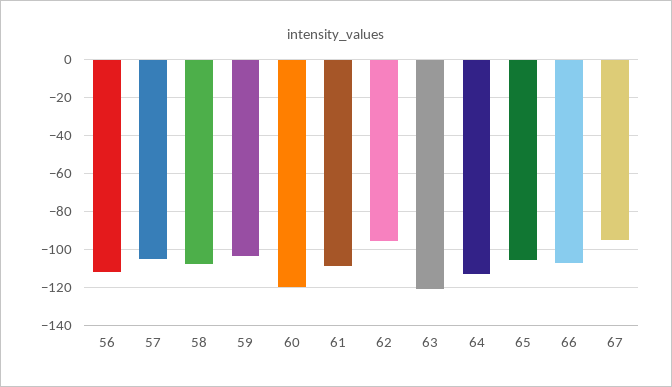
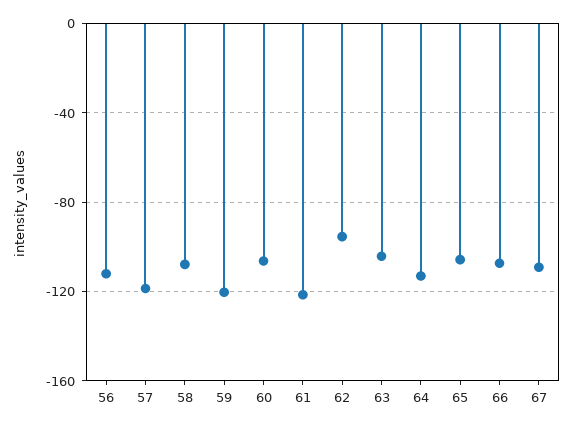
  {
    "56": -110,
-   "57": -105,
+   "57": -120,
    "58": -110,
-   "59": -105,
+   "59": -120,
-   "60": -120,
+   "60": -105,
-   "61": -110,
+   "61": -120,
    "62": -95,
-   "63": -120,
+   "63": -105,
    "64": -115,
    "65": -105,
    "66": -105,
-   "67": -95
+   "67": -110
  }

